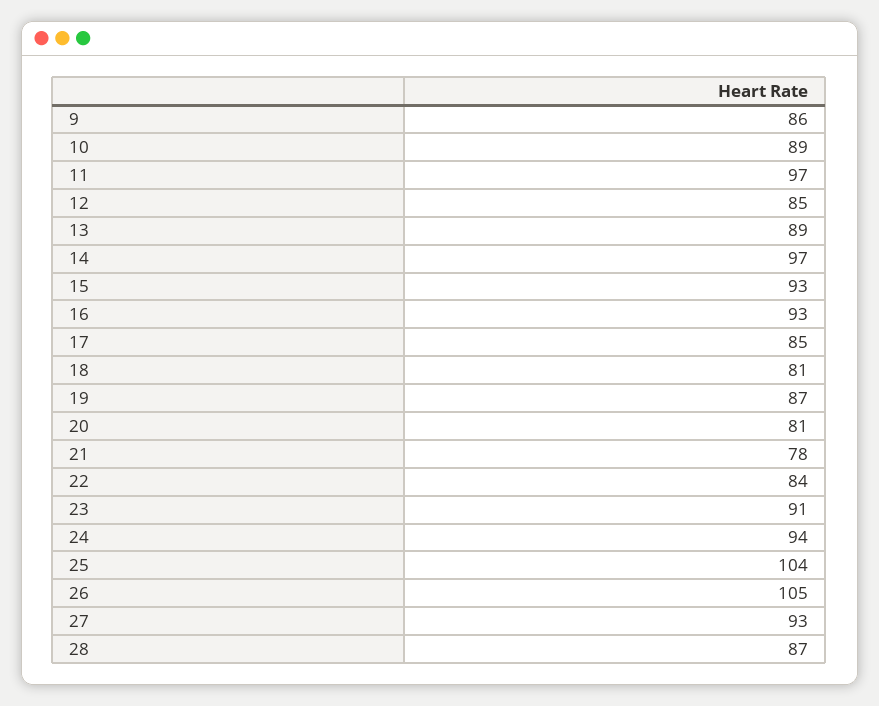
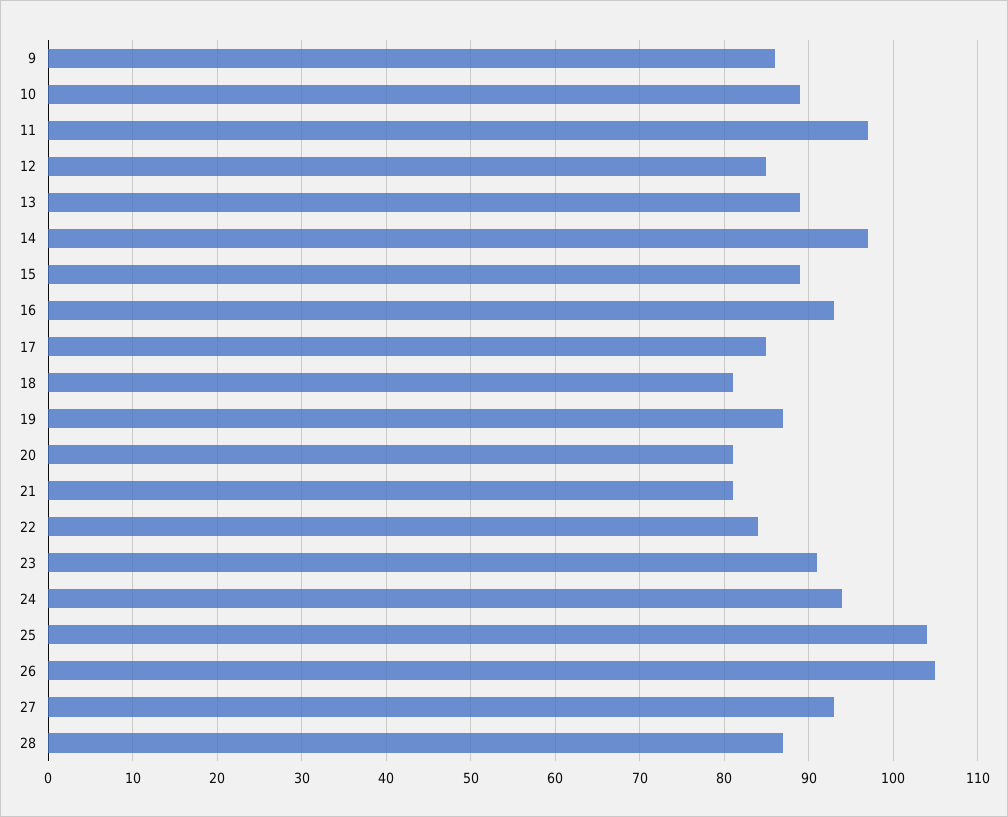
  {
    "9": 86,
    "10": 89,
    "11": 97,
    "12": 85,
    "13": 89,
    "14": 97,
-   "15": 93,
+   "15": 89,
    "16": 93,
    "17": 85,
    "18": 81,
    "19": 87,
    "20": 81,
-   "21": 78,
+   "21": 81,
    "22": 84,
    "23": 91,
    "24": 94,
    "25": 104,
    "26": 105,
    "27": 93,
    "28": 87
  }

